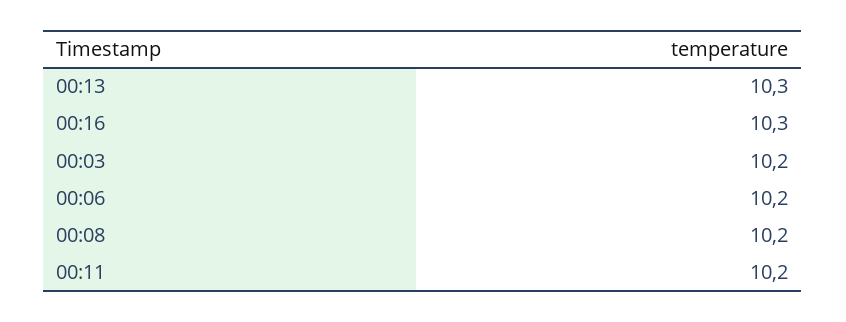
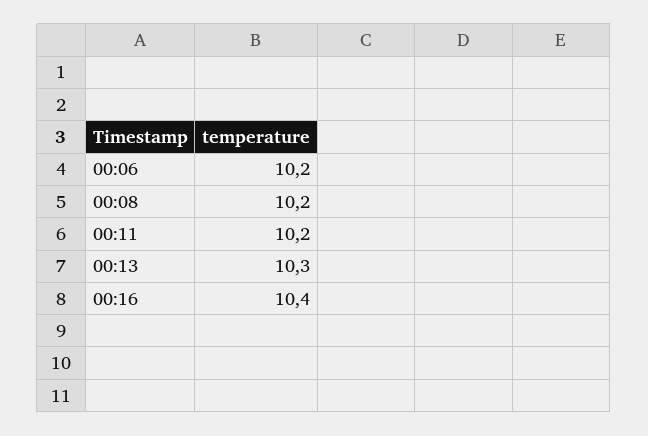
  {
    "00:13": 10.3,
-   "00:16": 10.3,
+   "00:16": 10.4,
-   "00:03": 10.2,
    "00:06": 10.2,
    "00:08": 10.2,
    "00:11": 10.2
  }

